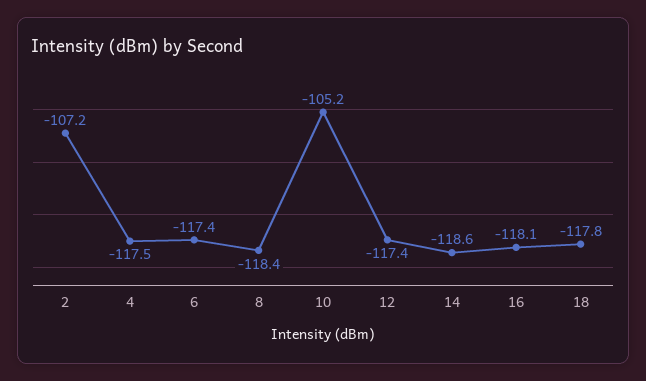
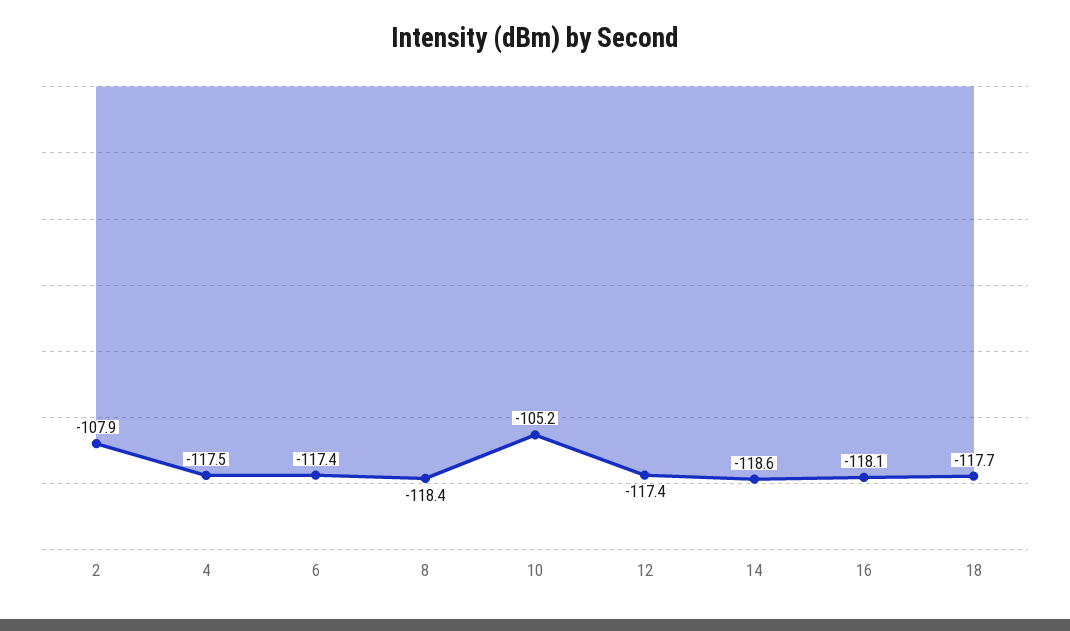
  {
-   "2": -107.2,
+   "2": -107.9,
    "4": -117.5,
    "6": -117.4,
    "8": -118.4,
    "10": -105.2,
    "12": -117.4,
    "14": -118.6,
    "16": -118.1,
-   "18": -117.8
+   "18": -117.7
  }

